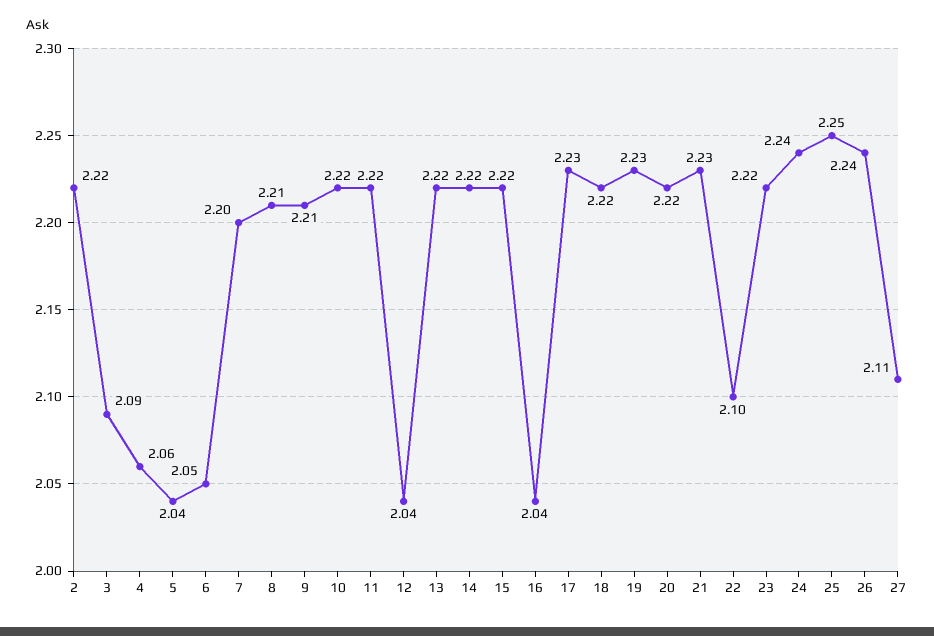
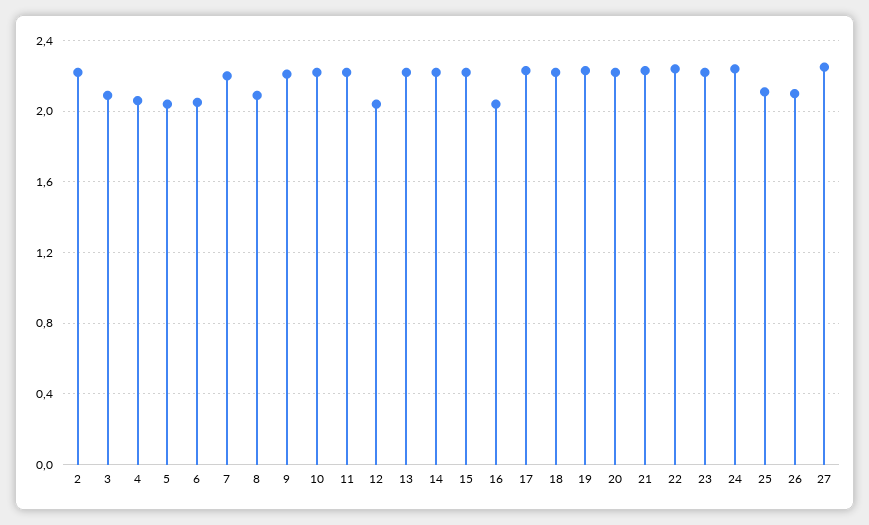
  {
    "2": 2.22,
    "3": 2.09,
    "4": 2.06,
    "5": 2.04,
    "6": 2.05,
    "7": 2.2,
-   "8": 2.21,
+   "8": 2.1,
    "9": 2.21,
    "10": 2.22,
    "11": 2.22,
    "12": 2.04,
    "13": 2.22,
    "14": 2.22,
    "15": 2.22,
    "16": 2.04,
    "17": 2.23,
    "18": 2.22,
    "19": 2.23,
    "20": 2.22,
    "21": 2.23,
-   "22": 2.1,
+   "22": 2.25,
    "23": 2.22,
    "24": 2.24,
-   "25": 2.25,
+   "25": 2.1,
-   "26": 2.24,
+   "26": 2.1,
-   "27": 2.11
+   "27": 2.25
  }

